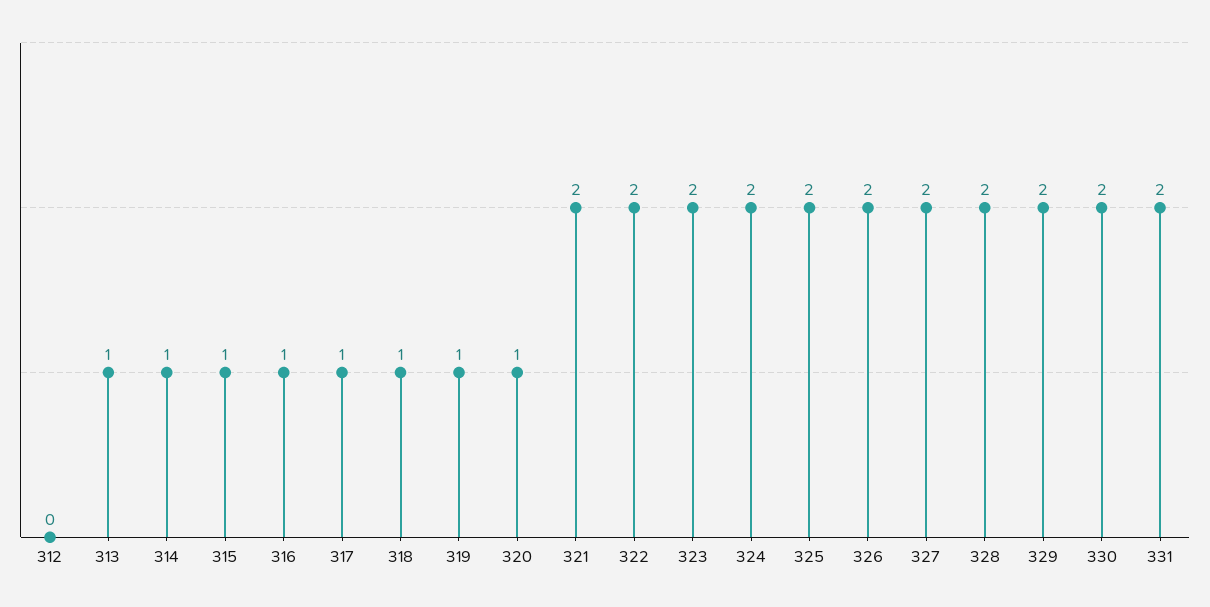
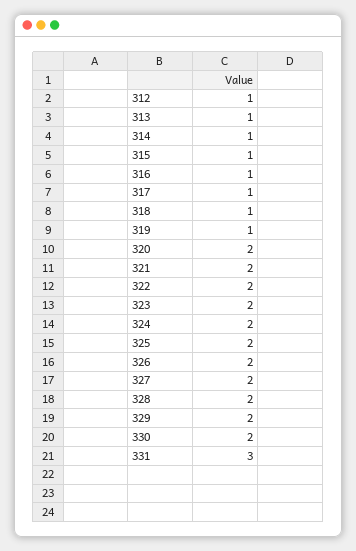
  {
-   "312": 0,
+   "312": 1,
    "313": 1,
    "314": 1,
    "315": 1,
    "316": 1,
    "317": 1,
    "318": 1,
    "319": 1,
-   "320": 1,
+   "320": 2,
    "321": 2,
    "322": 2,
    "323": 2,
    "324": 2,
    "325": 2,
    "326": 2,
    "327": 2,
    "328": 2,
    "329": 2,
    "330": 2,
-   "331": 2
+   "331": 3
  }

